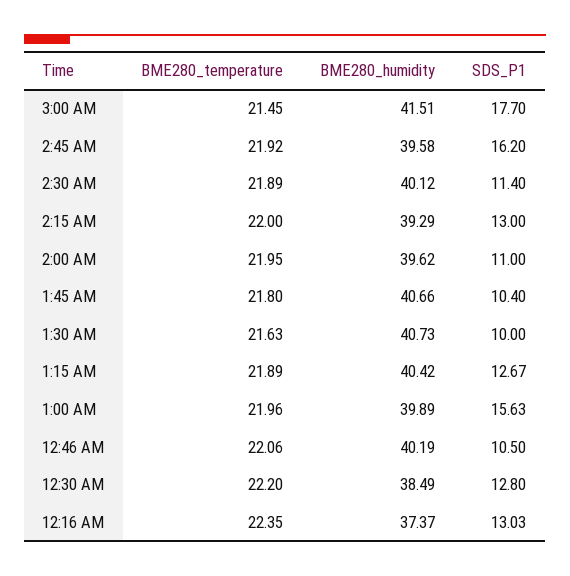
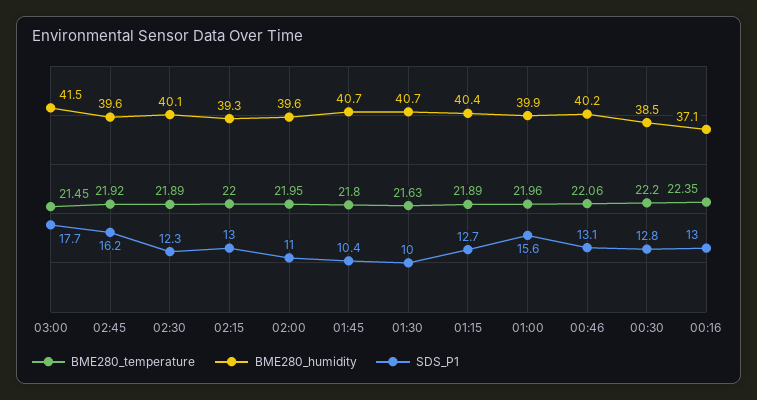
  {
    "BME280_temperature": {
      "3:00 AM": 21.45,
      "2:45 AM": 21.92,
      "2:30 AM": 21.89,
      "2:15 AM": 22,
      "2:00 AM": 21.95,
      "1:45 AM": 21.8,
      "1:30 AM": 21.63,
      "1:15 AM": 21.89,
      "1:00 AM": 21.96,
      "12:46 AM": 22.06,
      "12:30 AM": 22.2,
      "12:16 AM": 22.35
    },
    "BME280_humidity": {
      "3:00 AM": 41.51,
      "2:45 AM": 39.58,
      "2:30 AM": 40.12,
      "2:15 AM": 39.29,
      "2:00 AM": 39.62,
      "1:45 AM": 40.66,
      "1:30 AM": 40.73,
      "1:15 AM": 40.42,
      "1:00 AM": 39.89,
      "12:46 AM": 40.19,
      "12:30 AM": 38.49,
-     "12:16 AM": 37.37
+     "12:16 AM": 37.1
    },
    "SDS_P1": {
      "3:00 AM": 17.7,
      "2:45 AM": 16.2,
-     "2:30 AM": 11.4,
+     "2:30 AM": 12.3,
      "2:15 AM": 13,
      "2:00 AM": 11,
      "1:45 AM": 10.4,
      "1:30 AM": 10,
      "1:15 AM": 12.67,
      "1:00 AM": 15.63,
-     "12:46 AM": 10.5,
+     "12:46 AM": 13.1,
      "12:30 AM": 12.8,
      "12:16 AM": 13.03
    }
  }

